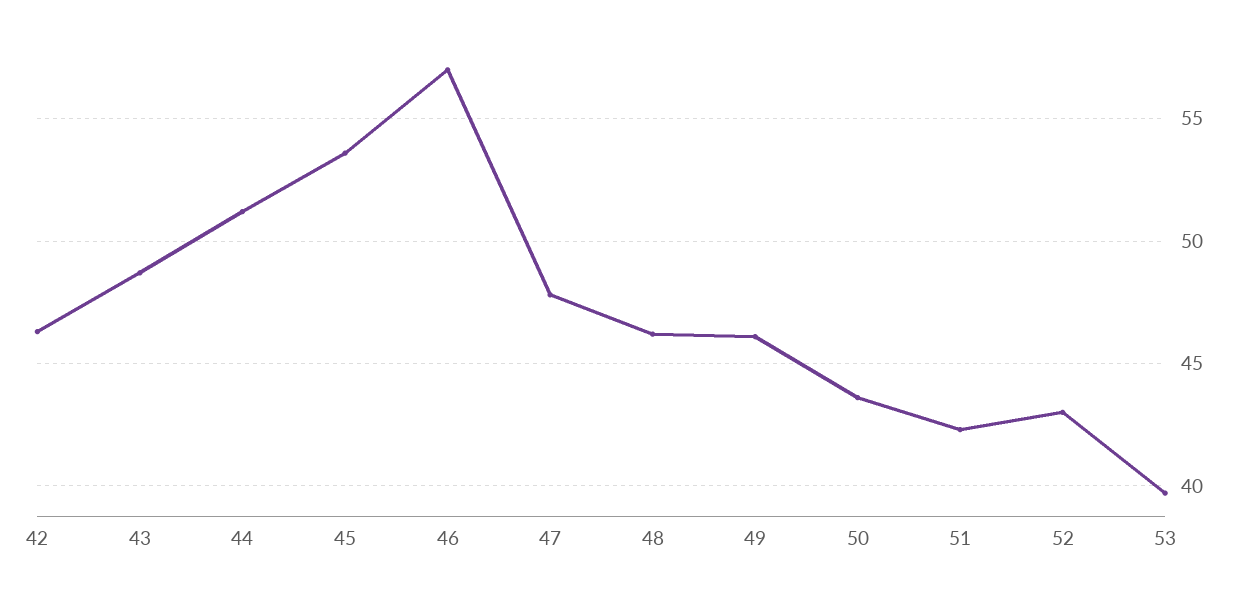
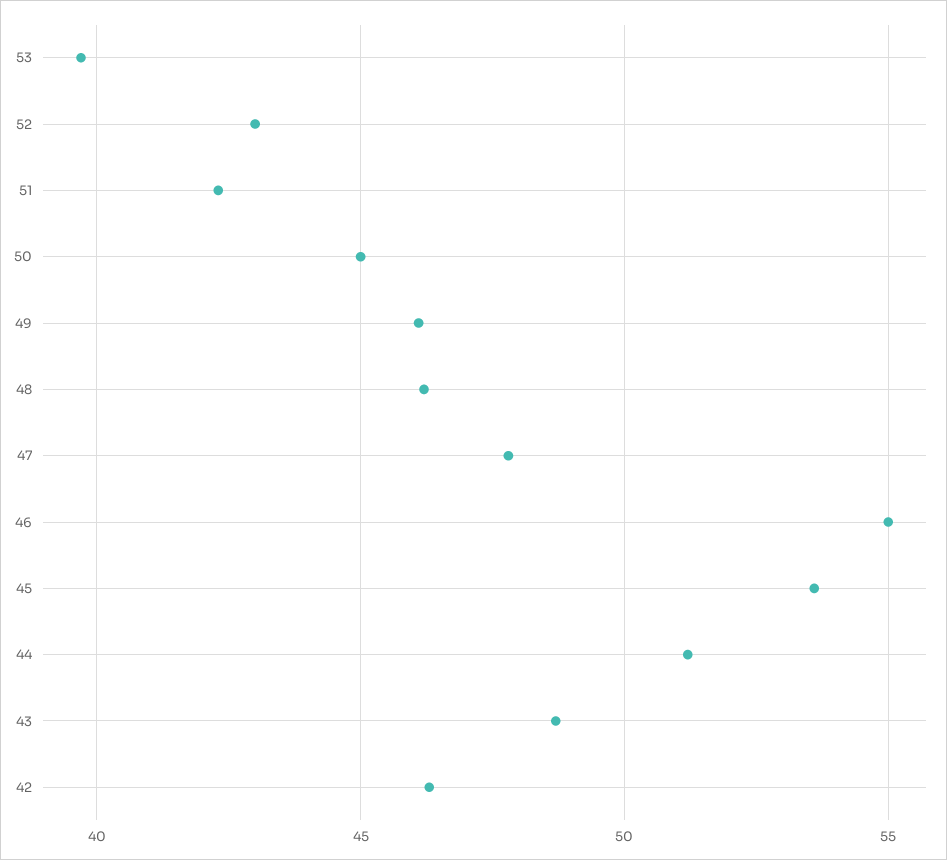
  {
    "42": 46.5,
    "43": 48.5,
    "44": 51,
    "45": 53.5,
-   "46": 57,
+   "46": 55,
    "47": 48,
    "48": 46,
    "49": 46,
-   "50": 43.5,
+   "50": 45,
    "51": 42.5,
    "52": 43,
    "53": 39.5
  }

